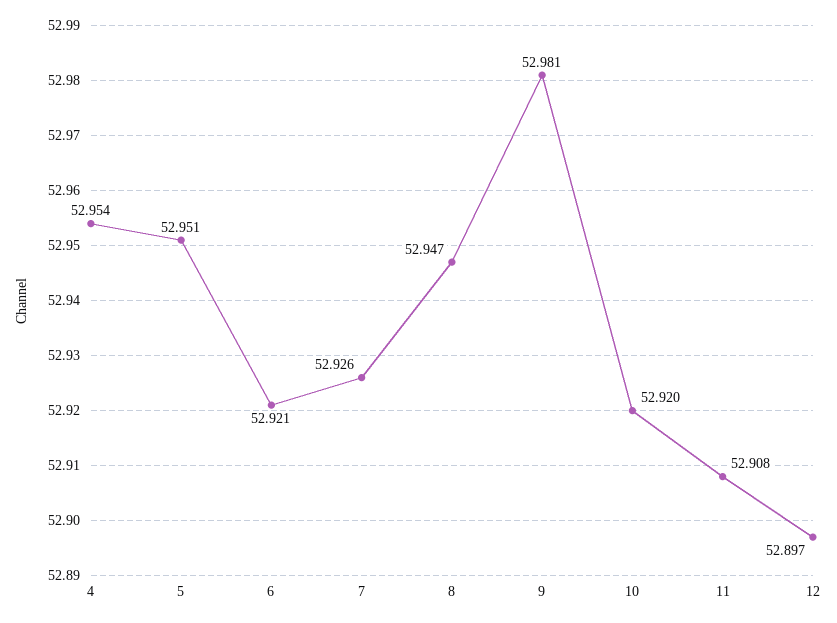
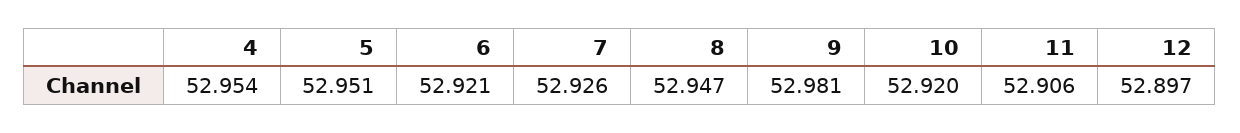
  {
    "4": 52.954,
    "5": 52.951,
    "6": 52.921,
    "7": 52.926,
    "8": 52.947,
    "9": 52.981,
    "10": 52.92,
-   "11": 52.908,
+   "11": 52.906,
    "12": 52.897
  }

